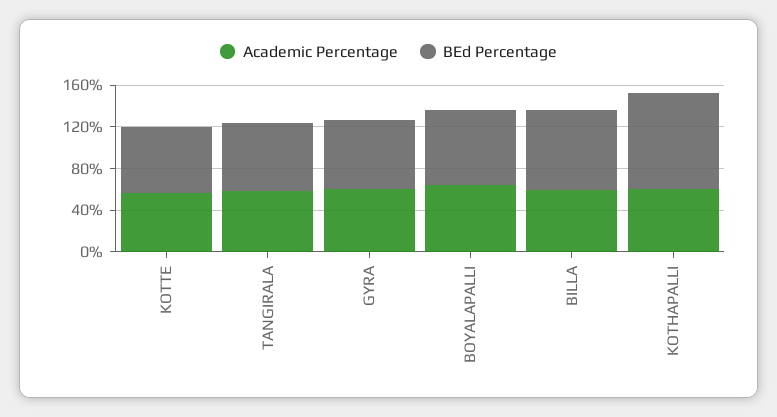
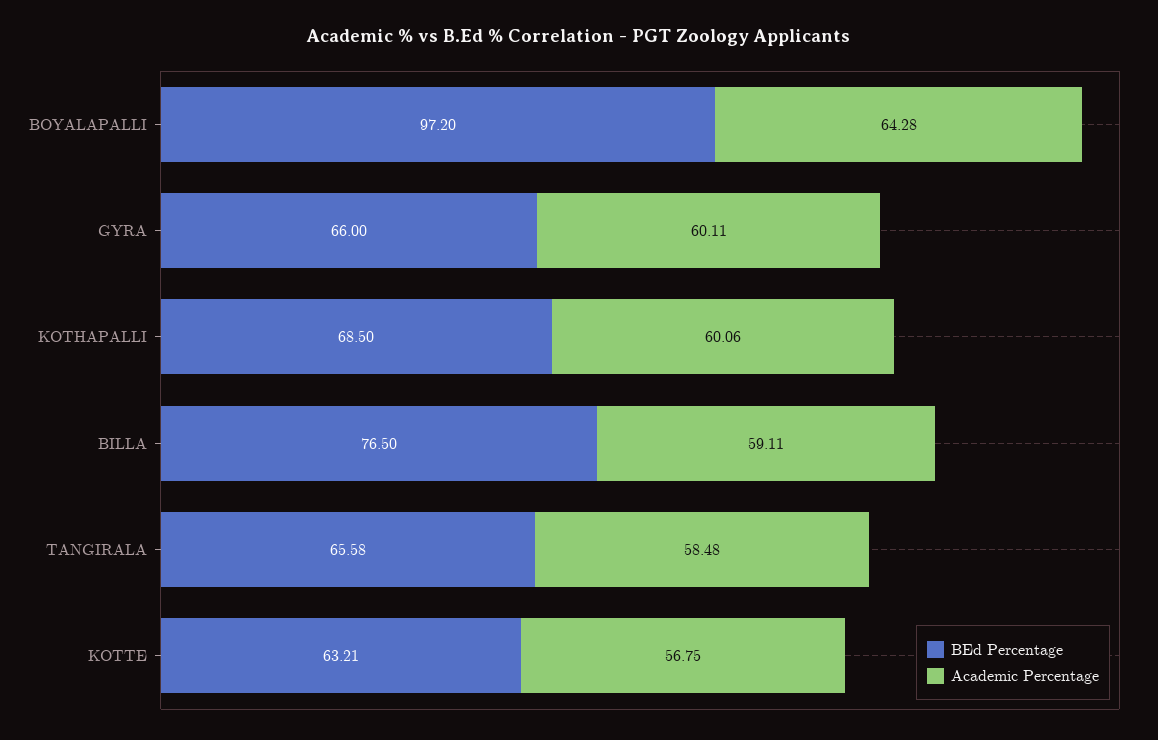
  {
    "Academic Percentage": {
      "KOTTE": 56.75,
      "TANGIRALA": 58.48,
      "GYRA": 60.11,
      "BOYALAPALLI": 64.28,
      "BILLA": 59.11,
      "KOTHAPALLI": 60.06
    },
    "BEd Percentage": {
      "KOTTE": 63.21,
      "TANGIRALA": 65.58,
      "GYRA": 66,
-     "BOYALAPALLI": 70,
+     "BOYALAPALLI": 97.2,
      "BILLA": 76.5,
-     "KOTHAPALLI": 90
+     "KOTHAPALLI": 68.5
    }
  }

